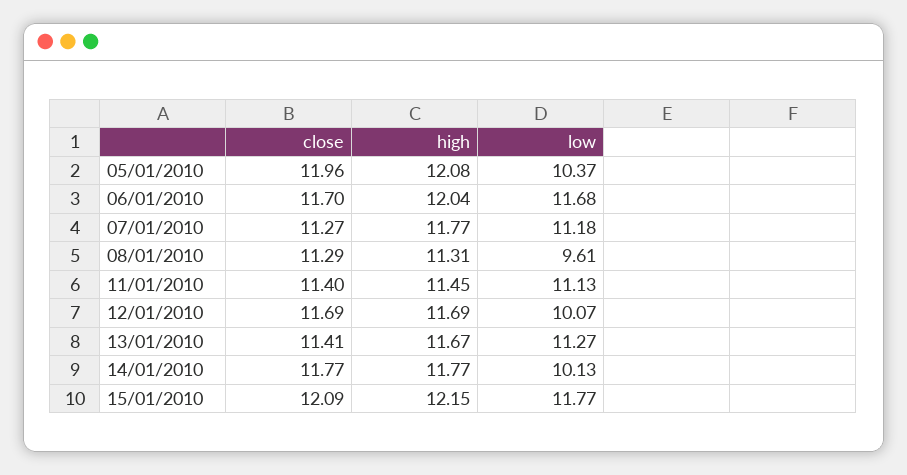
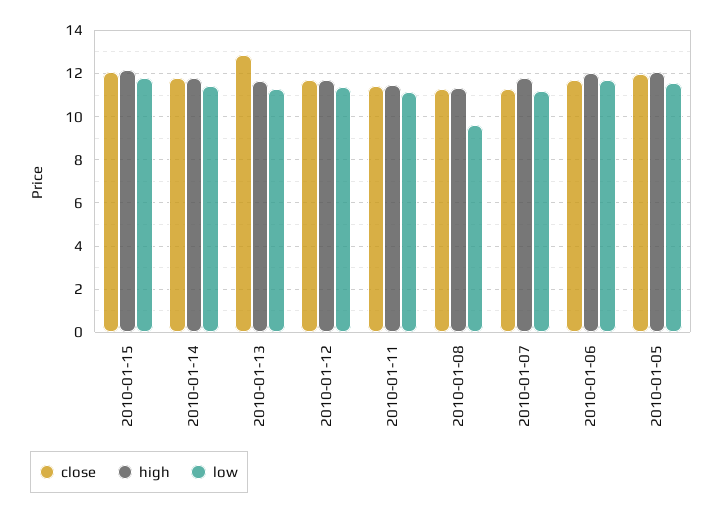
  {
    "close": {
      "05/01/2010": 11.96,
      "06/01/2010": 11.7,
      "07/01/2010": 11.27,
      "08/01/2010": 11.29,
      "11/01/2010": 11.4,
      "12/01/2010": 11.69,
-     "13/01/2010": 11.41,
+     "13/01/2010": 13,
      "14/01/2010": 11.77,
      "15/01/2010": 12.09
    },
    "high": {
      "05/01/2010": 12.08,
      "06/01/2010": 12.04,
      "07/01/2010": 11.77,
      "08/01/2010": 11.31,
      "11/01/2010": 11.45,
      "12/01/2010": 11.69,
      "13/01/2010": 11.67,
      "14/01/2010": 11.77,
      "15/01/2010": 12.15
    },
    "low": {
-     "05/01/2010": 10.37,
+     "05/01/2010": 11.5,
      "06/01/2010": 11.68,
      "07/01/2010": 11.18,
      "08/01/2010": 9.61,
      "11/01/2010": 11.13,
-     "12/01/2010": 10.07,
+     "12/01/2010": 11.5,
      "13/01/2010": 11.27,
-     "14/01/2010": 10.13,
+     "14/01/2010": 11.5,
      "15/01/2010": 11.77
    }
  }

